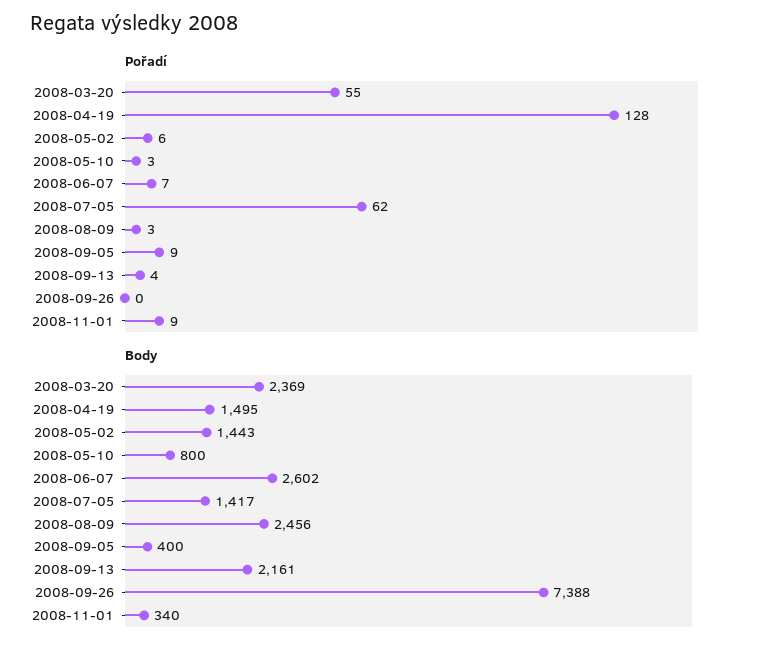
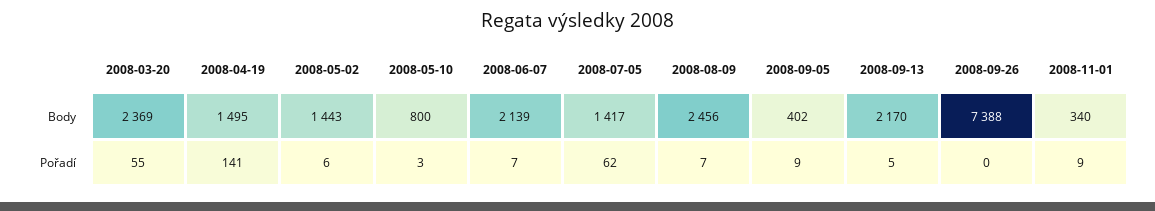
  {
    "Pořadí": {
      "2008-03-20": 55,
-     "2008-04-19": 128,
+     "2008-04-19": 141,
      "2008-05-02": 6,
      "2008-05-10": 3,
      "2008-06-07": 7,
      "2008-07-05": 62,
-     "2008-08-09": 3,
+     "2008-08-09": 7,
      "2008-09-05": 9,
-     "2008-09-13": 4,
+     "2008-09-13": 5,
      "2008-09-26": 0,
      "2008-11-01": 9
    },
    "Body": {
      "2008-03-20": 2369,
      "2008-04-19": 1495,
      "2008-05-02": 1443,
      "2008-05-10": 800,
-     "2008-06-07": 2602,
+     "2008-06-07": 2139,
      "2008-07-05": 1417,
      "2008-08-09": 2456,
-     "2008-09-05": 400,
+     "2008-09-05": 402,
-     "2008-09-13": 2161,
+     "2008-09-13": 2170,
      "2008-09-26": 7388,
      "2008-11-01": 340
    }
  }

